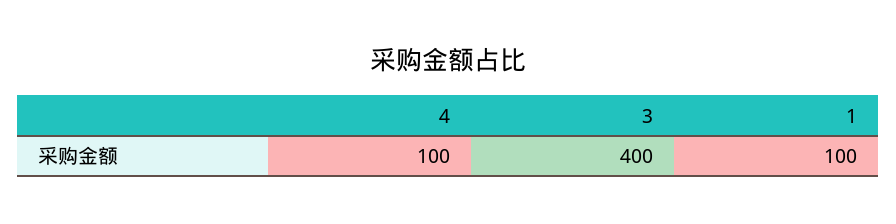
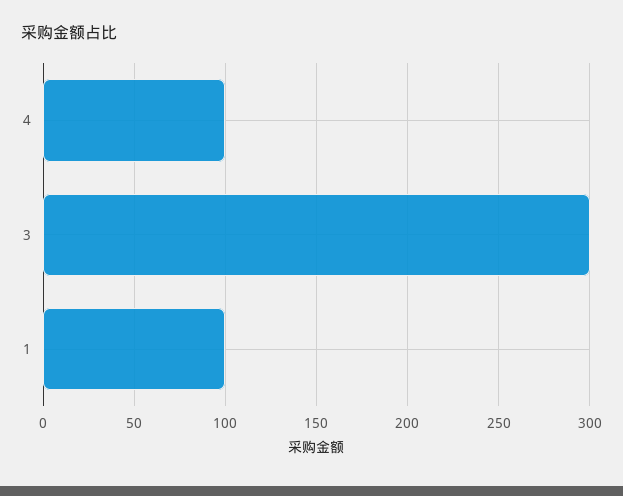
  {
    "4": 100,
-   "3": 400,
+   "3": 300,
    "1": 100
  }

